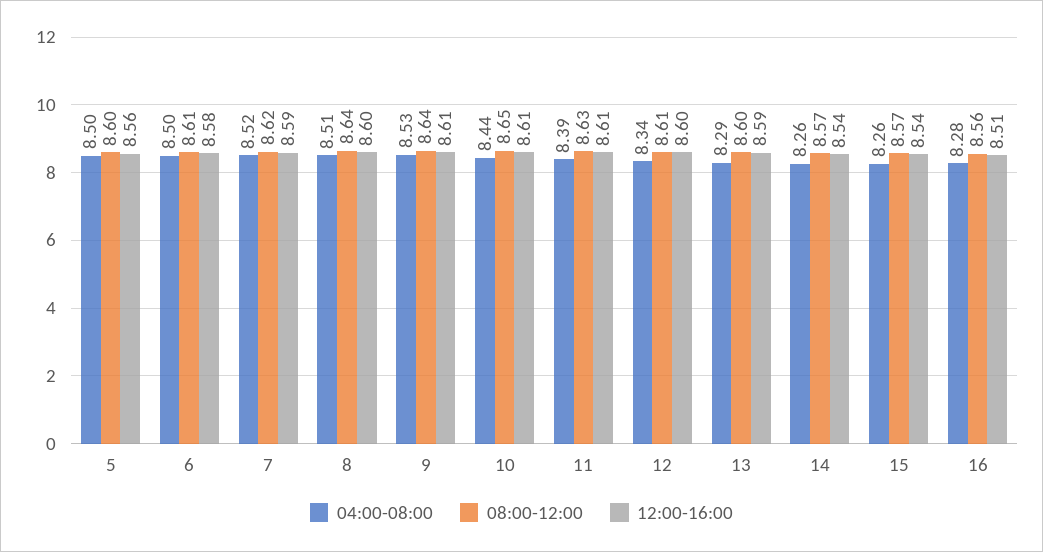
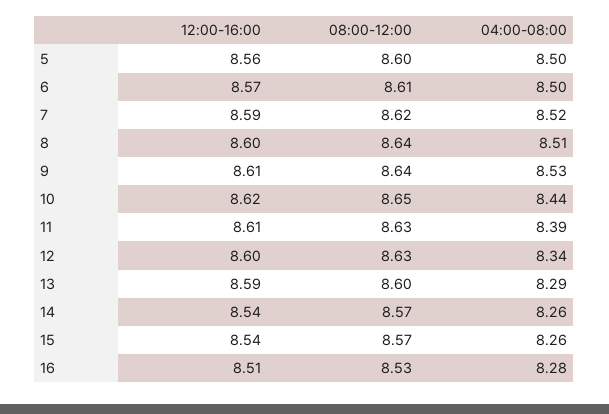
  {
    "04:00-08:00": {
      "5": 8.5,
      "6": 8.5,
      "7": 8.52,
      "8": 8.51,
      "9": 8.53,
      "10": 8.44,
      "11": 8.39,
      "12": 8.34,
      "13": 8.29,
      "14": 8.26,
      "15": 8.26,
      "16": 8.28
    },
    "08:00-12:00": {
      "5": 8.6,
      "6": 8.61,
      "7": 8.62,
      "8": 8.64,
      "9": 8.64,
      "10": 8.65,
      "11": 8.63,
-     "12": 8.61,
+     "12": 8.63,
      "13": 8.6,
      "14": 8.57,
      "15": 8.57,
-     "16": 8.56
+     "16": 8.53
    },
    "12:00-16:00": {
      "5": 8.56,
-     "6": 8.58,
+     "6": 8.57,
      "7": 8.59,
      "8": 8.6,
      "9": 8.61,
-     "10": 8.61,
+     "10": 8.62,
      "11": 8.61,
      "12": 8.6,
      "13": 8.59,
      "14": 8.54,
      "15": 8.54,
      "16": 8.51
    }
  }

